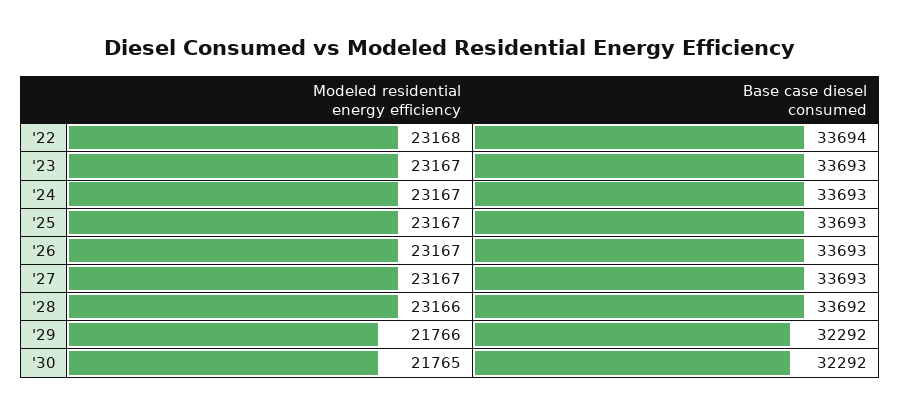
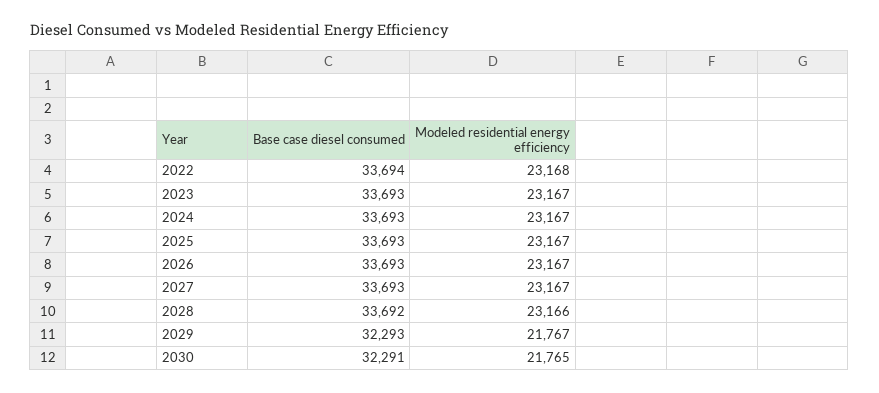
  {
    "Modeled residential energy efficiency": {
      "'22": 23168,
      "'23": 23167,
      "'24": 23167,
      "'25": 23167,
      "'26": 23167,
      "'27": 23167,
      "'28": 23166,
-     "'29": 21766,
+     "'29": 21767,
      "'30": 21765
    },
    "Base case diesel consumed": {
      "'22": 33694,
      "'23": 33693,
      "'24": 33693,
      "'25": 33693,
      "'26": 33693,
      "'27": 33693,
      "'28": 33692,
-     "'29": 32292,
+     "'29": 32293,
-     "'30": 32292
+     "'30": 32291
    }
  }

